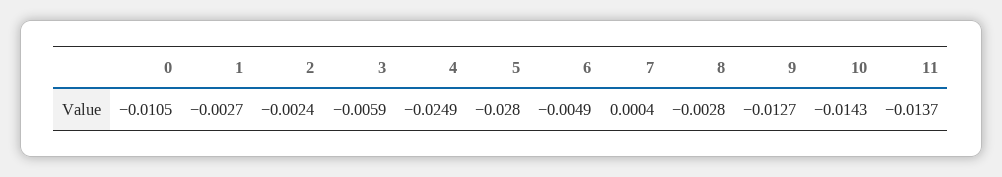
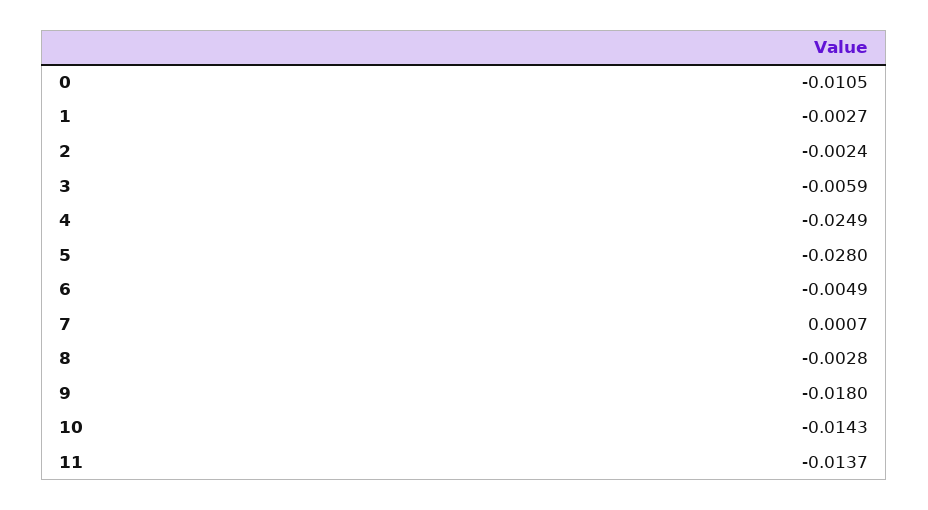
  {
    "0": -0.0105,
    "1": -0.0027,
    "2": -0.0024,
    "3": -0.0059,
    "4": -0.0249,
    "5": -0.028,
    "6": -0.0049,
-   "7": 0.0004,
+   "7": 0.0007,
    "8": -0.0028,
-   "9": -0.0127,
+   "9": -0.018,
    "10": -0.0143,
    "11": -0.0137
  }

